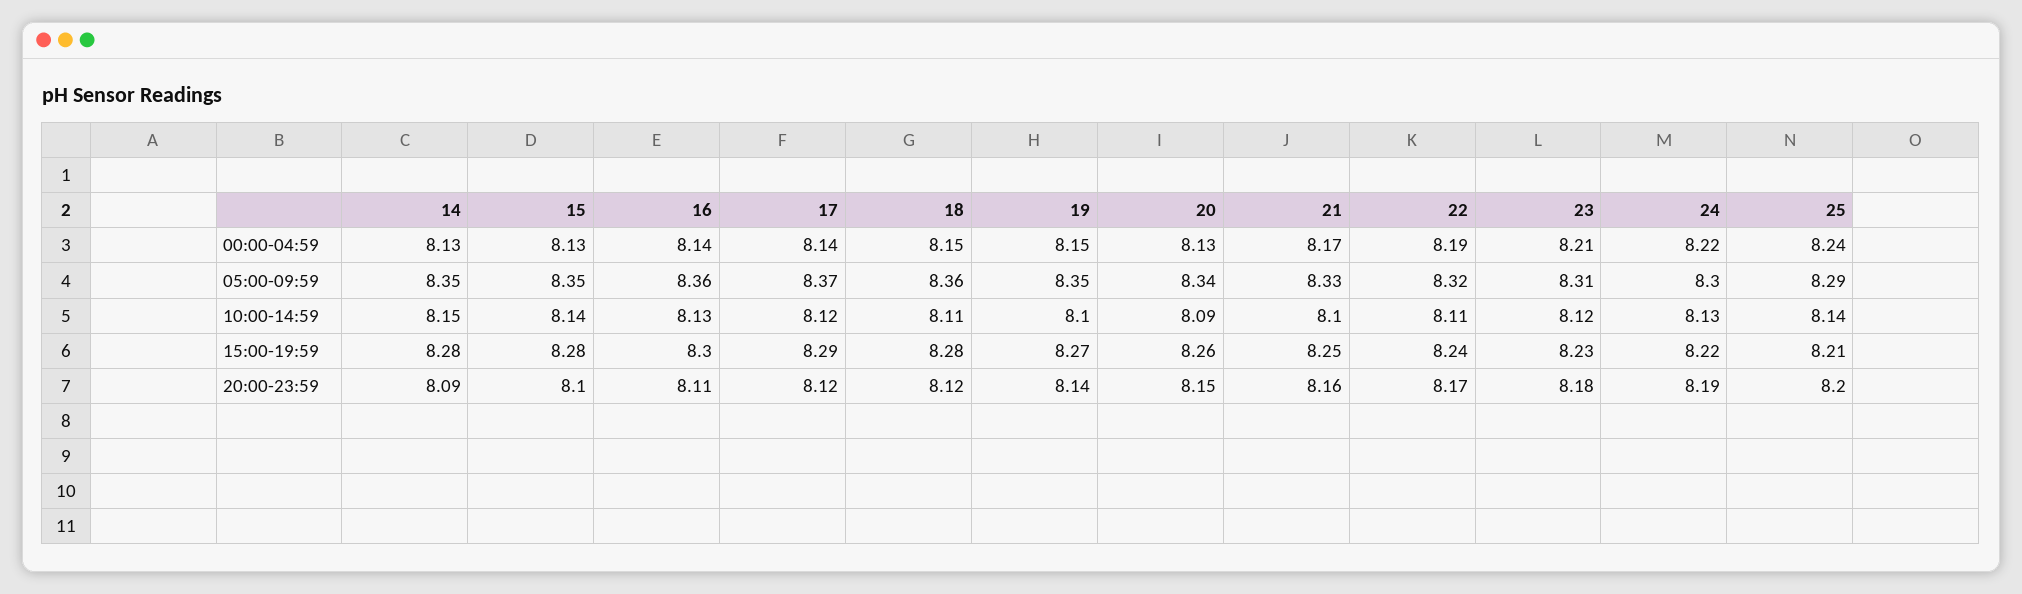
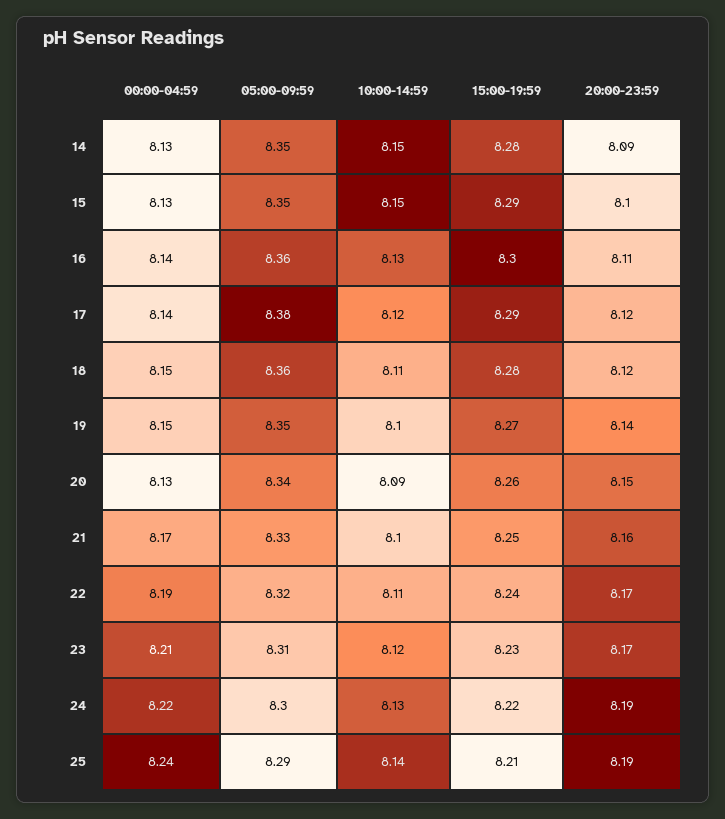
  {
    "14": {
      "00:00-04:59": 8.13,
      "05:00-09:59": 8.35,
      "10:00-14:59": 8.15,
      "15:00-19:59": 8.28,
      "20:00-23:59": 8.09
    },
    "15": {
      "00:00-04:59": 8.13,
      "05:00-09:59": 8.35,
-     "10:00-14:59": 8.14,
+     "10:00-14:59": 8.15,
-     "15:00-19:59": 8.28,
+     "15:00-19:59": 8.29,
      "20:00-23:59": 8.1
    },
    "16": {
      "00:00-04:59": 8.14,
      "05:00-09:59": 8.36,
      "10:00-14:59": 8.13,
      "15:00-19:59": 8.3,
      "20:00-23:59": 8.11
    },
    "17": {
      "00:00-04:59": 8.14,
-     "05:00-09:59": 8.37,
+     "05:00-09:59": 8.38,
      "10:00-14:59": 8.12,
      "15:00-19:59": 8.29,
      "20:00-23:59": 8.12
    },
    "18": {
      "00:00-04:59": 8.15,
      "05:00-09:59": 8.36,
      "10:00-14:59": 8.11,
      "15:00-19:59": 8.28,
      "20:00-23:59": 8.12
    },
    "19": {
      "00:00-04:59": 8.15,
      "05:00-09:59": 8.35,
      "10:00-14:59": 8.1,
      "15:00-19:59": 8.27,
      "20:00-23:59": 8.14
    },
    "20": {
      "00:00-04:59": 8.13,
      "05:00-09:59": 8.34,
      "10:00-14:59": 8.09,
      "15:00-19:59": 8.26,
      "20:00-23:59": 8.15
    },
    "21": {
      "00:00-04:59": 8.17,
      "05:00-09:59": 8.33,
      "10:00-14:59": 8.1,
      "15:00-19:59": 8.25,
      "20:00-23:59": 8.16
    },
    "22": {
      "00:00-04:59": 8.19,
      "05:00-09:59": 8.32,
      "10:00-14:59": 8.11,
      "15:00-19:59": 8.24,
      "20:00-23:59": 8.17
    },
    "23": {
      "00:00-04:59": 8.21,
      "05:00-09:59": 8.31,
      "10:00-14:59": 8.12,
      "15:00-19:59": 8.23,
-     "20:00-23:59": 8.18
+     "20:00-23:59": 8.17
    },
    "24": {
      "00:00-04:59": 8.22,
      "05:00-09:59": 8.3,
      "10:00-14:59": 8.13,
      "15:00-19:59": 8.22,
      "20:00-23:59": 8.19
    },
    "25": {
      "00:00-04:59": 8.24,
      "05:00-09:59": 8.29,
      "10:00-14:59": 8.14,
      "15:00-19:59": 8.21,
-     "20:00-23:59": 8.2
+     "20:00-23:59": 8.19
    }
  }

